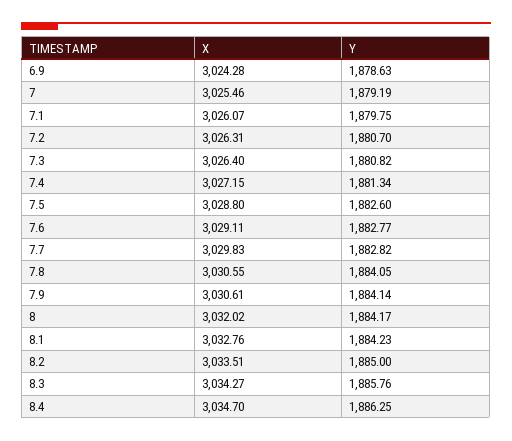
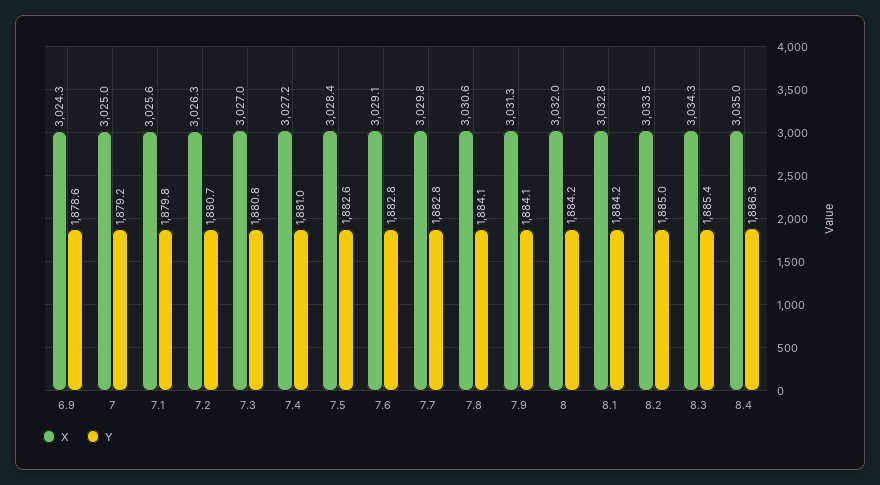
  {
    "X": {
      "6.9": 3024.28,
-     "7": 3025.46,
+     "7": 3025,
-     "7.1": 3026.07,
+     "7.1": 3025.6,
      "7.2": 3026.31,
-     "7.3": 3026.4,
+     "7.3": 3027,
      "7.4": 3027.15,
-     "7.5": 3028.8,
+     "7.5": 3028.4,
      "7.6": 3029.11,
      "7.7": 3029.83,
      "7.8": 3030.55,
-     "7.9": 3030.61,
+     "7.9": 3031.3,
      "8": 3032.02,
      "8.1": 3032.76,
      "8.2": 3033.51,
      "8.3": 3034.27,
-     "8.4": 3034.7
+     "8.4": 3035
    },
    "Y": {
      "6.9": 1878.63,
      "7": 1879.19,
      "7.1": 1879.75,
      "7.2": 1880.7,
      "7.3": 1880.82,
-     "7.4": 1881.34,
+     "7.4": 1881,
      "7.5": 1882.6,
      "7.6": 1882.77,
      "7.7": 1882.82,
      "7.8": 1884.05,
      "7.9": 1884.14,
      "8": 1884.17,
      "8.1": 1884.23,
      "8.2": 1885,
-     "8.3": 1885.76,
+     "8.3": 1885.4,
      "8.4": 1886.25
    }
  }

